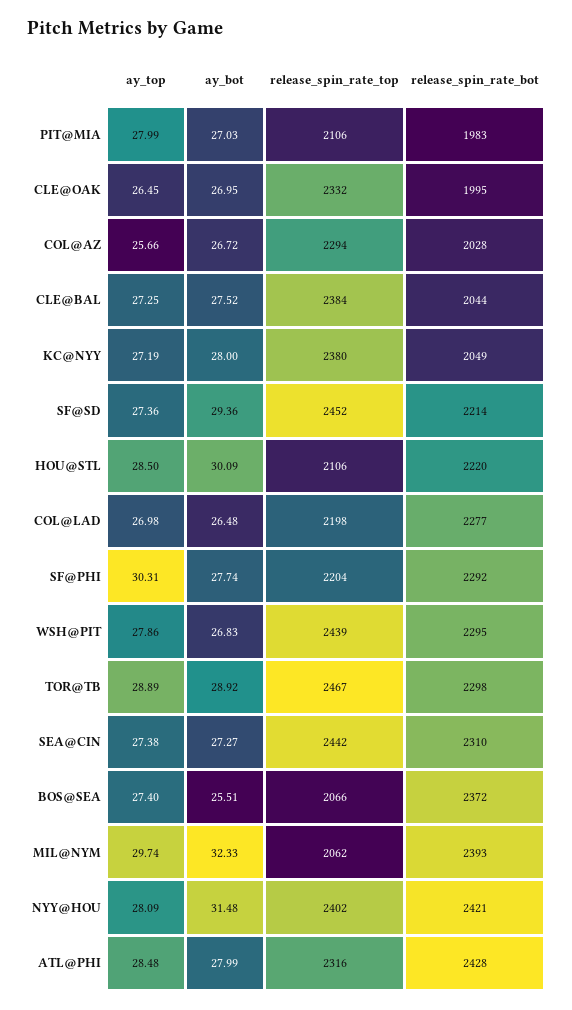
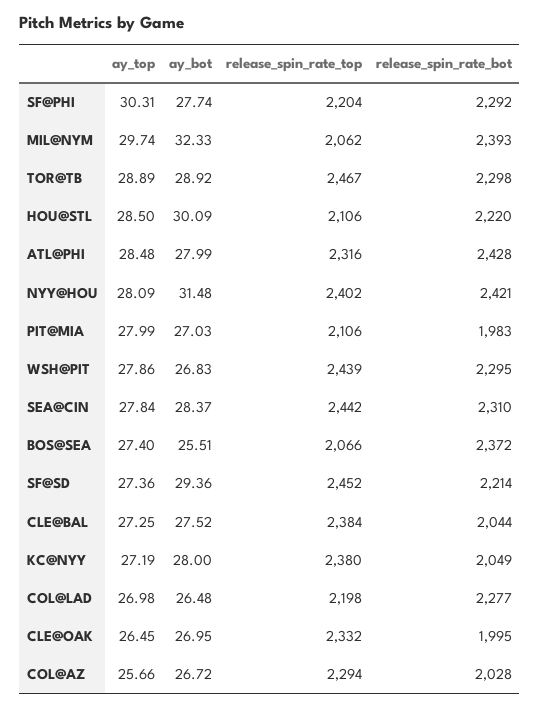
  {
    "ay_top": {
      "PIT@MIA": 27.99,
      "CLE@OAK": 26.45,
      "COL@AZ": 25.66,
      "CLE@BAL": 27.25,
      "KC@NYY": 27.19,
      "SF@SD": 27.36,
      "HOU@STL": 28.5,
      "COL@LAD": 26.98,
      "SF@PHI": 30.31,
      "WSH@PIT": 27.86,
      "TOR@TB": 28.89,
-     "SEA@CIN": 27.38,
+     "SEA@CIN": 27.84,
      "BOS@SEA": 27.4,
      "MIL@NYM": 29.74,
      "NYY@HOU": 28.09,
      "ATL@PHI": 28.48
    },
    "ay_bot": {
      "PIT@MIA": 27.03,
      "CLE@OAK": 26.95,
      "COL@AZ": 26.72,
      "CLE@BAL": 27.52,
      "KC@NYY": 28,
      "SF@SD": 29.36,
      "HOU@STL": 30.09,
      "COL@LAD": 26.48,
      "SF@PHI": 27.74,
      "WSH@PIT": 26.83,
      "TOR@TB": 28.92,
-     "SEA@CIN": 27.27,
+     "SEA@CIN": 28.37,
      "BOS@SEA": 25.51,
      "MIL@NYM": 32.33,
      "NYY@HOU": 31.48,
      "ATL@PHI": 27.99
    },
    "release_spin_rate_top": {
      "PIT@MIA": 2106,
      "CLE@OAK": 2332,
      "COL@AZ": 2294,
      "CLE@BAL": 2384,
      "KC@NYY": 2380,
      "SF@SD": 2452,
      "HOU@STL": 2106,
      "COL@LAD": 2198,
      "SF@PHI": 2204,
      "WSH@PIT": 2439,
      "TOR@TB": 2467,
      "SEA@CIN": 2442,
      "BOS@SEA": 2066,
      "MIL@NYM": 2062,
      "NYY@HOU": 2402,
      "ATL@PHI": 2316
    },
    "release_spin_rate_bot": {
      "PIT@MIA": 1983,
      "CLE@OAK": 1995,
      "COL@AZ": 2028,
      "CLE@BAL": 2044,
      "KC@NYY": 2049,
      "SF@SD": 2214,
      "HOU@STL": 2220,
      "COL@LAD": 2277,
      "SF@PHI": 2292,
      "WSH@PIT": 2295,
      "TOR@TB": 2298,
      "SEA@CIN": 2310,
      "BOS@SEA": 2372,
      "MIL@NYM": 2393,
      "NYY@HOU": 2421,
      "ATL@PHI": 2428
    }
  }

